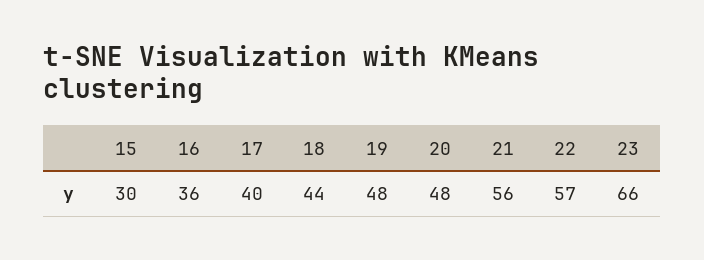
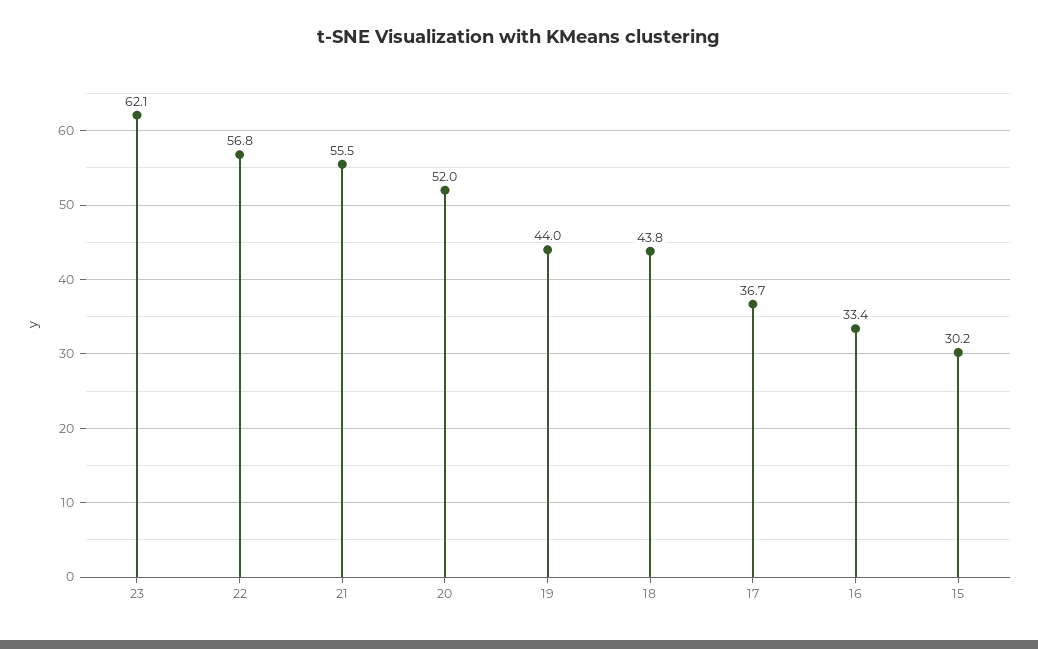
  {
    "15": 30.2,
-   "16": 36,
+   "16": 33.4,
-   "17": 40,
+   "17": 36.7,
    "18": 43.8,
-   "19": 48,
+   "19": 44,
-   "20": 48,
+   "20": 52,
    "21": 55.5,
    "22": 56.8,
-   "23": 66
+   "23": 62.1
  }

